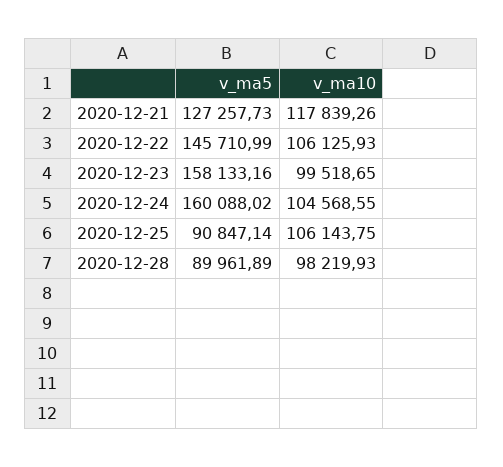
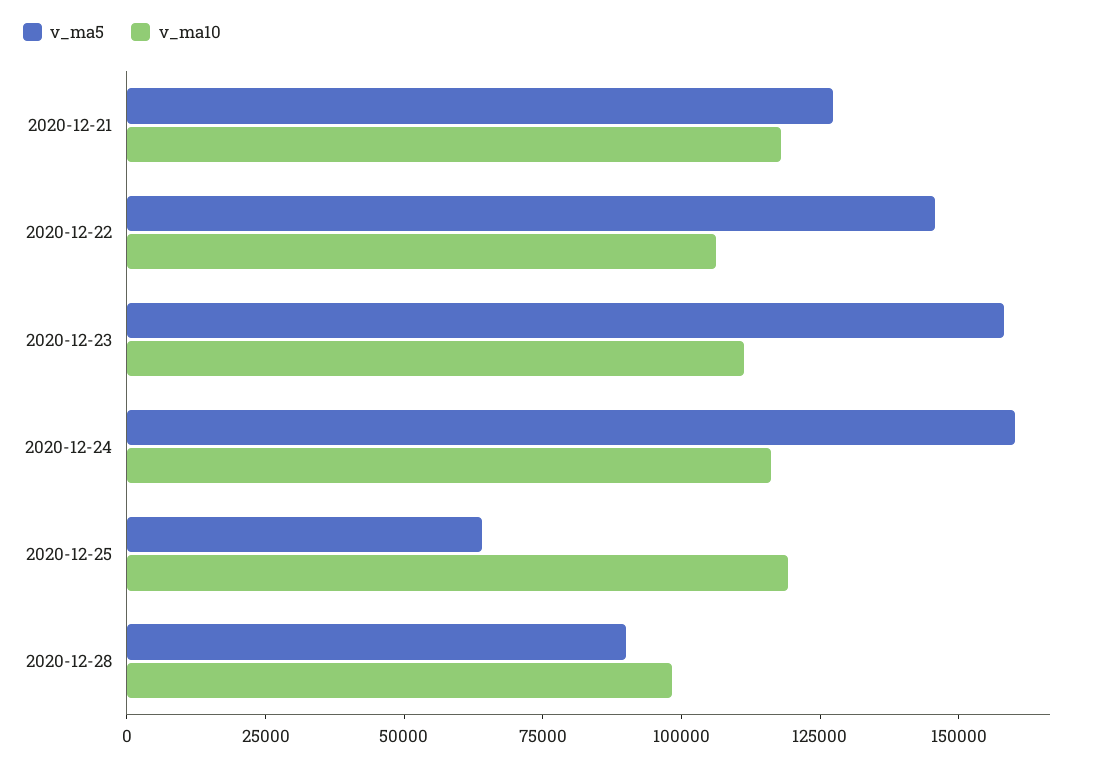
  {
    "v_ma5": {
      "2020-12-21": 127257.73,
      "2020-12-22": 145710.99,
      "2020-12-23": 158133.16,
      "2020-12-24": 160088.02,
-     "2020-12-25": 90847.14,
+     "2020-12-25": 65000,
      "2020-12-28": 89961.89
    },
    "v_ma10": {
      "2020-12-21": 117839.26,
      "2020-12-22": 106125.93,
-     "2020-12-23": 99518.65,
+     "2020-12-23": 110000,
-     "2020-12-24": 104568.55,
+     "2020-12-24": 115000,
-     "2020-12-25": 106143.75,
+     "2020-12-25": 120000,
      "2020-12-28": 98219.93
    }
  }

